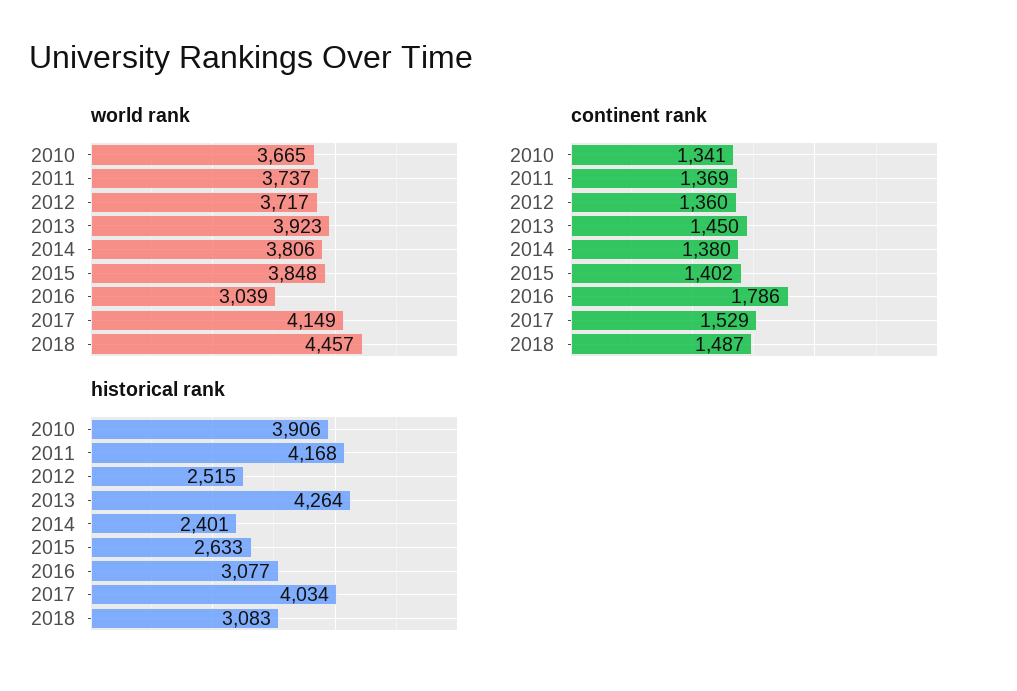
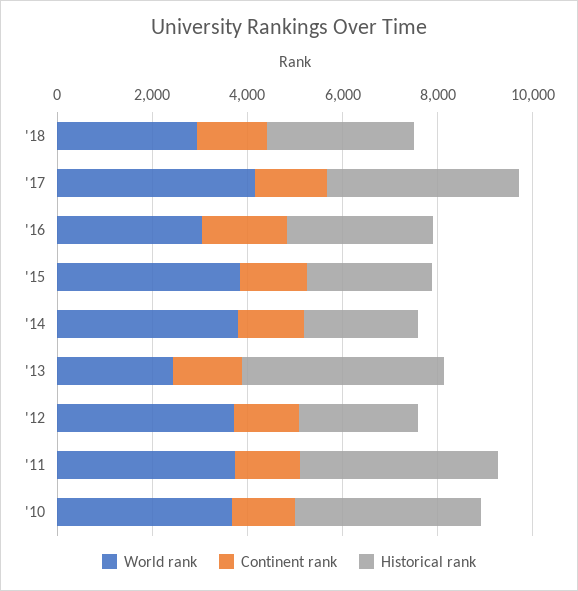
  {
    "world rank": {
      "2010": 3665,
      "2011": 3737,
      "2012": 3717,
-     "2013": 3923,
+     "2013": 2500,
      "2014": 3806,
      "2015": 3848,
      "2016": 3039,
      "2017": 4149,
-     "2018": 4457
+     "2018": 3000
    },
    "continent rank": {
      "2010": 1341,
      "2011": 1369,
      "2012": 1360,
      "2013": 1450,
      "2014": 1380,
      "2015": 1402,
      "2016": 1786,
      "2017": 1529,
      "2018": 1487
    },
    "historical rank": {
      "2010": 3906,
      "2011": 4168,
      "2012": 2515,
      "2013": 4264,
      "2014": 2401,
      "2015": 2633,
      "2016": 3077,
      "2017": 4034,
      "2018": 3083
    }
  }

